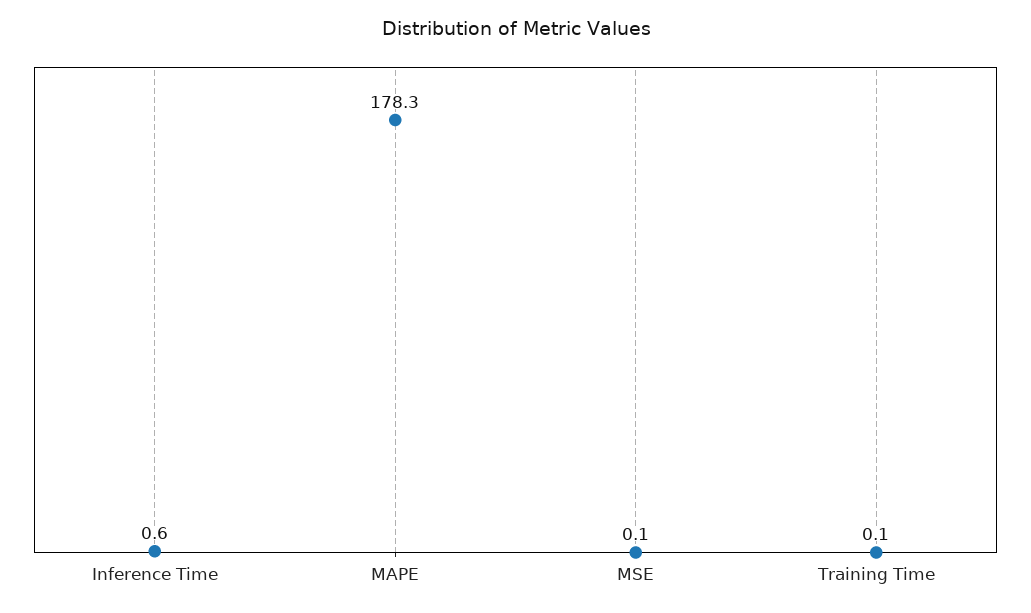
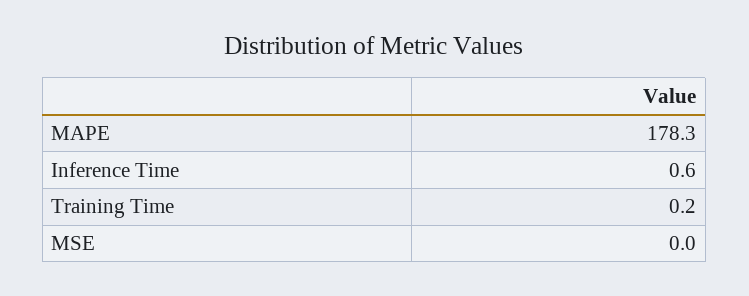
  {
    "Inference Time": 0.6,
    "MAPE": 178.3,
-   "MSE": 0.1,
+   "MSE": 0,
-   "Training Time": 0.1
+   "Training Time": 0.2
  }

